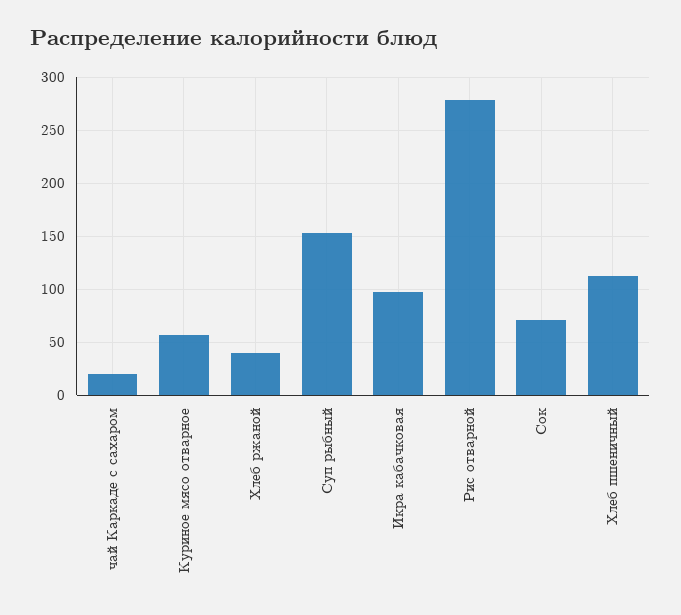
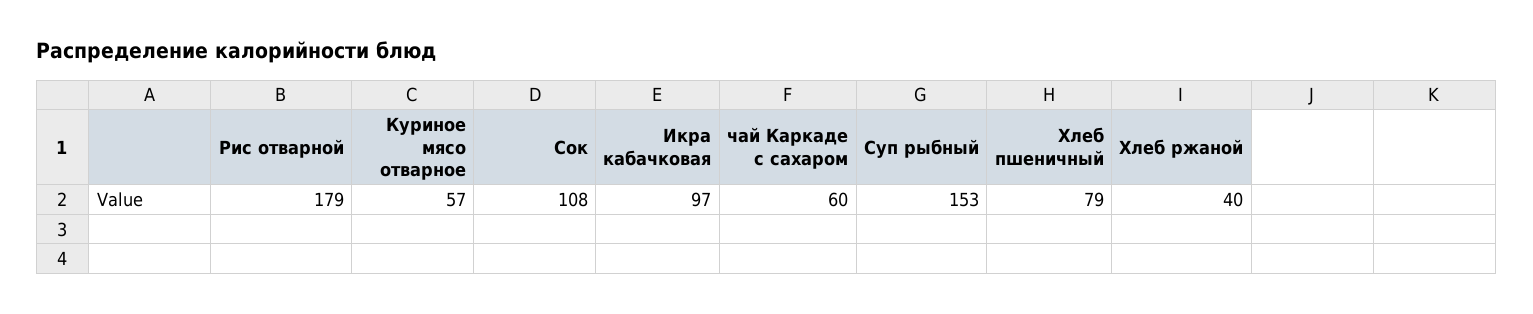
  {
-   "чай Каркаде с сахаром": 20,
+   "чай Каркаде с сахаром": 60,
    "Куриное мясо отварное": 57,
    "Хлеб ржаной": 40,
    "Суп рыбный": 153,
    "Икра кабачковая": 97,
-   "Рис отварной": 280,
+   "Рис отварной": 179,
-   "Сок": 70,
+   "Сок": 108,
-   "Хлеб пшеничный": 110
+   "Хлеб пшеничный": 79
  }

